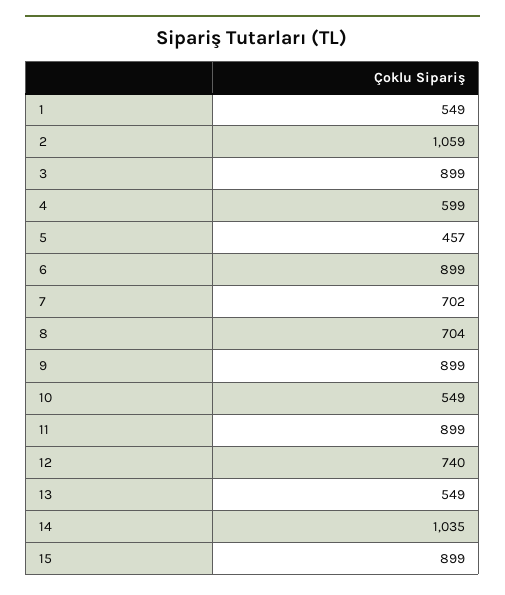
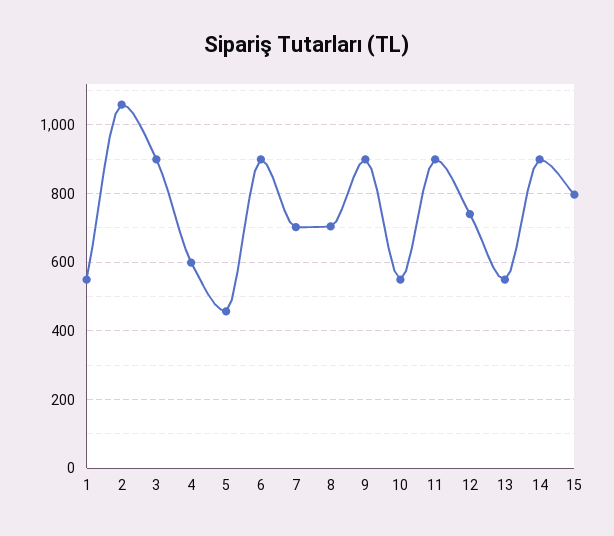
  {
    "1": 549,
    "2": 1059,
    "3": 899,
    "4": 599,
    "5": 457,
    "6": 899,
    "7": 702,
    "8": 704,
    "9": 899,
    "10": 549,
    "11": 899,
    "12": 740,
    "13": 549,
-   "14": 1035,
+   "14": 900,
-   "15": 899
+   "15": 800
  }

